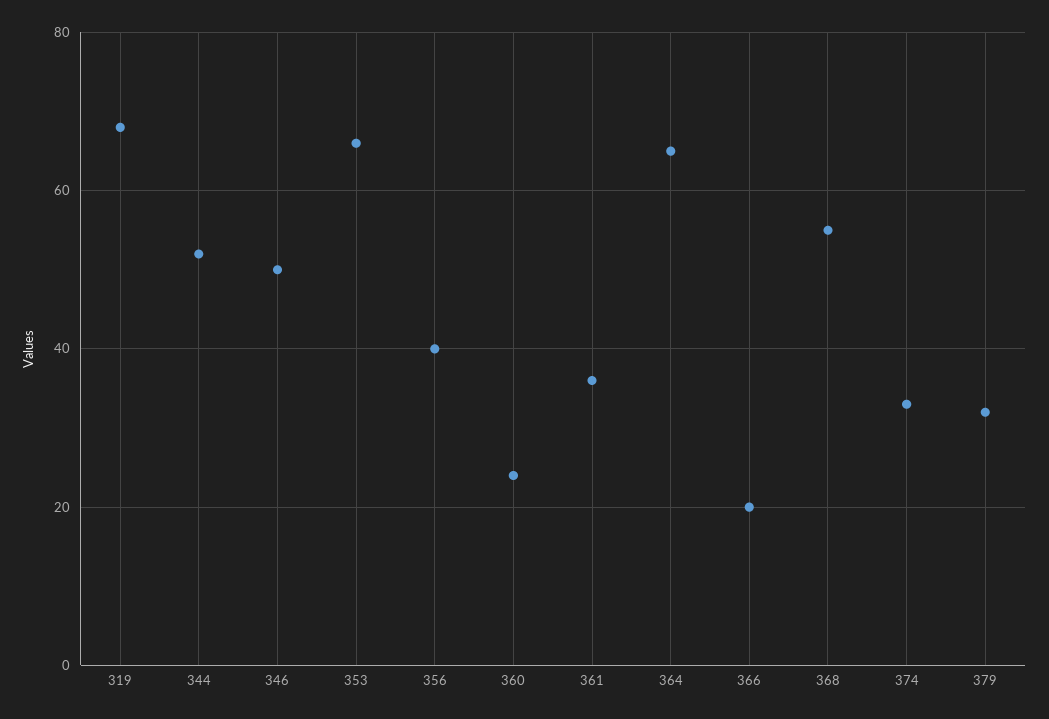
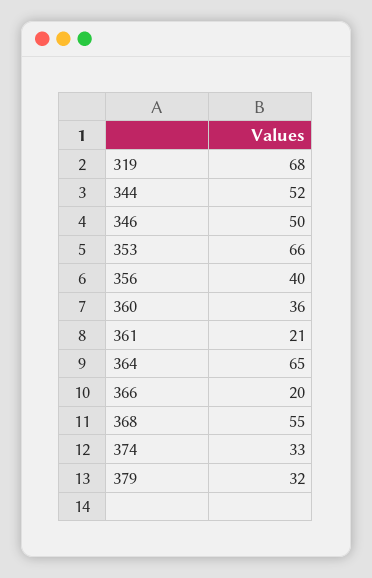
  {
    "319": 68,
    "344": 52,
    "346": 50,
    "353": 66,
    "356": 40,
-   "360": 25,
+   "360": 36,
-   "361": 35,
+   "361": 21,
    "364": 65,
    "366": 20,
    "368": 55,
    "374": 33,
    "379": 32
  }

